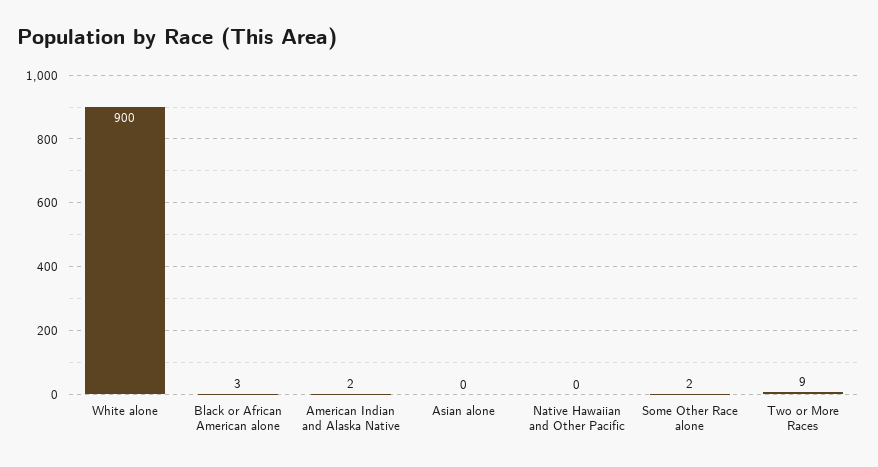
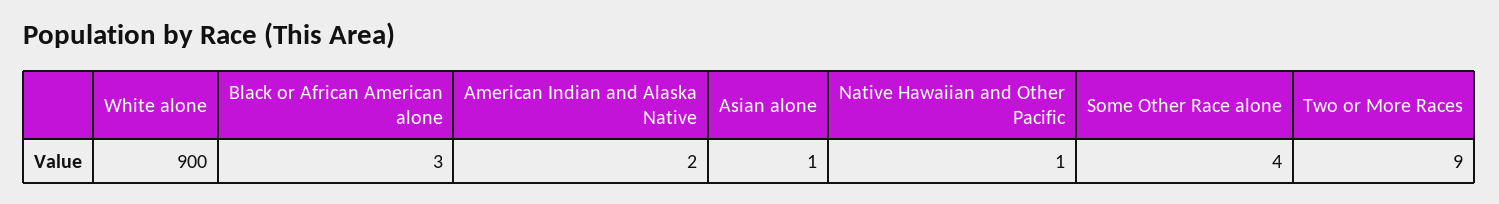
  {
    "White alone": 900,
    "Black or African American alone": 3,
    "American Indian and Alaska Native": 2,
-   "Asian alone": 0,
+   "Asian alone": 1,
-   "Native Hawaiian and Other Pacific": 0,
+   "Native Hawaiian and Other Pacific": 1,
-   "Some Other Race alone": 2,
+   "Some Other Race alone": 4,
    "Two or More Races": 9
  }

